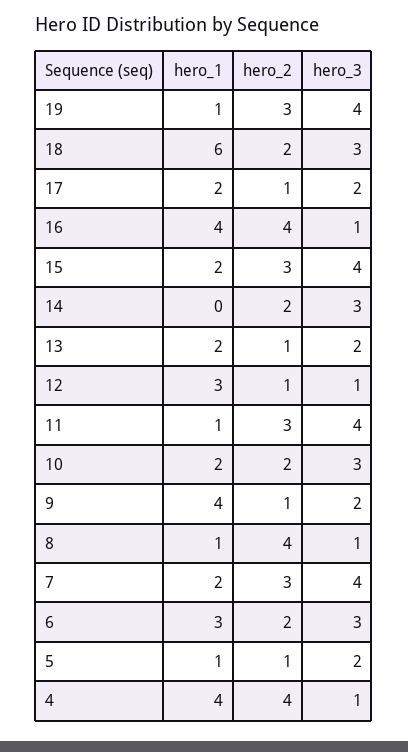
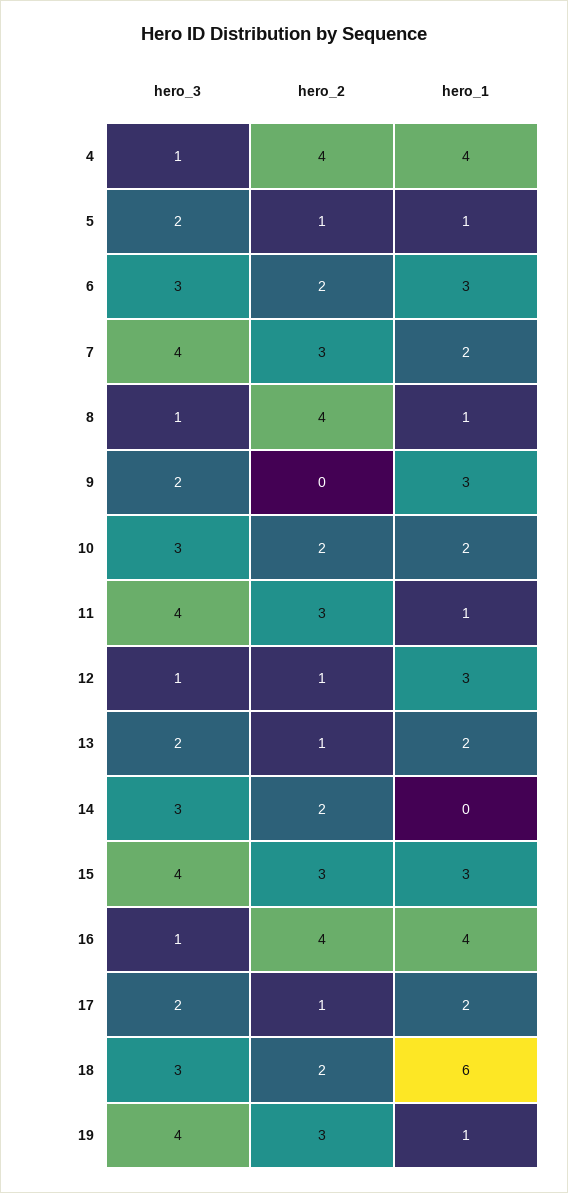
  {
    "hero_1": {
      "19": 1,
      "18": 6,
      "17": 2,
      "16": 4,
-     "15": 2,
+     "15": 3,
      "14": 0,
      "13": 2,
      "12": 3,
      "11": 1,
      "10": 2,
-     "9": 4,
+     "9": 3,
      "8": 1,
      "7": 2,
      "6": 3,
      "5": 1,
      "4": 4
    },
    "hero_2": {
      "19": 3,
      "18": 2,
      "17": 1,
      "16": 4,
      "15": 3,
      "14": 2,
      "13": 1,
      "12": 1,
      "11": 3,
      "10": 2,
-     "9": 1,
+     "9": 0,
      "8": 4,
      "7": 3,
      "6": 2,
      "5": 1,
      "4": 4
    },
    "hero_3": {
      "19": 4,
      "18": 3,
      "17": 2,
      "16": 1,
      "15": 4,
      "14": 3,
      "13": 2,
      "12": 1,
      "11": 4,
      "10": 3,
      "9": 2,
      "8": 1,
      "7": 4,
      "6": 3,
      "5": 2,
      "4": 1
    }
  }

